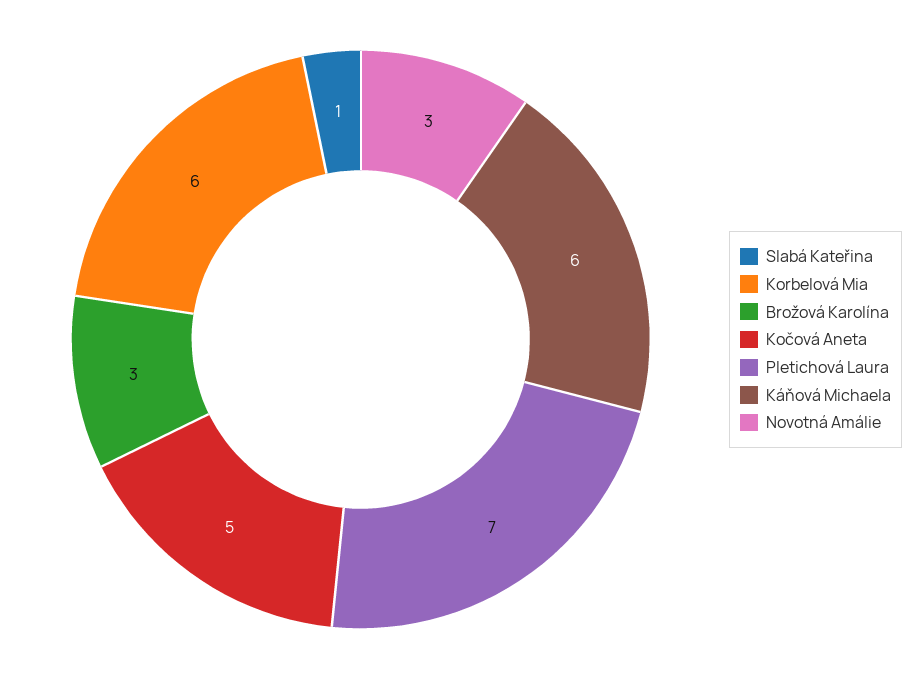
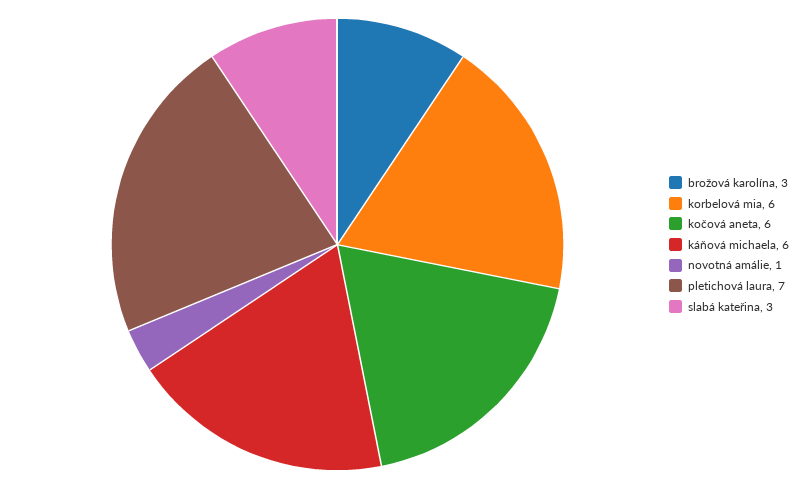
  {
-   "Slabá Kateřina": 1,
+   "Slabá Kateřina": 3,
    "Korbelová Mia": 6,
    "Brožová Karolína": 3,
-   "Kočová Aneta": 5,
+   "Kočová Aneta": 6,
    "Pletichová Laura": 7,
    "Káňová Michaela": 6,
-   "Novotná Amálie": 3
+   "Novotná Amálie": 1
  }

